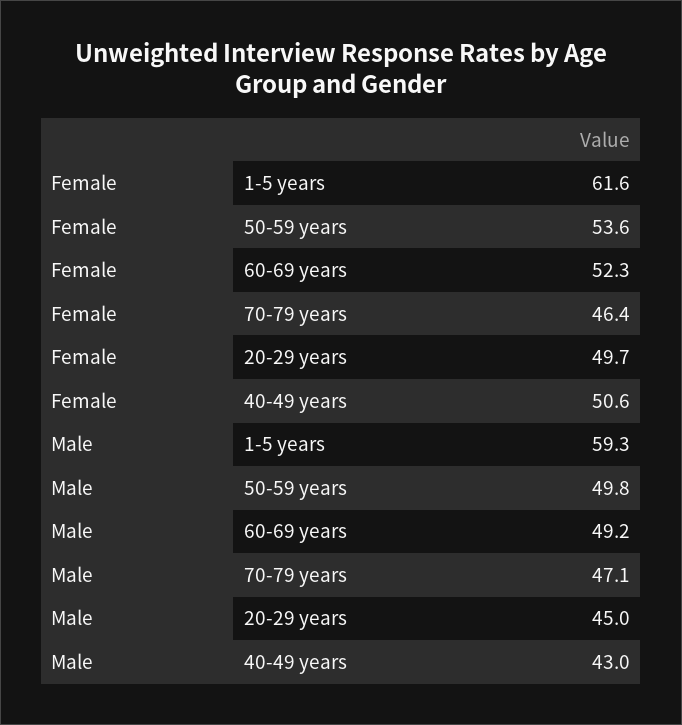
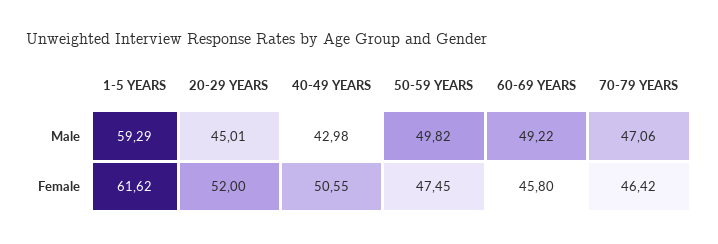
  {
    "Female": {
      "1-5 years": 61.62,
-     "50-59 years": 53.6,
+     "50-59 years": 47.45,
-     "60-69 years": 52.3,
+     "60-69 years": 45.8,
      "70-79 years": 46.42,
-     "20-29 years": 49.7,
+     "20-29 years": 52,
      "40-49 years": 50.55
    },
    "Male": {
      "1-5 years": 59.29,
      "50-59 years": 49.82,
      "60-69 years": 49.22,
      "70-79 years": 47.06,
      "20-29 years": 45.01,
      "40-49 years": 42.98
    }
  }

